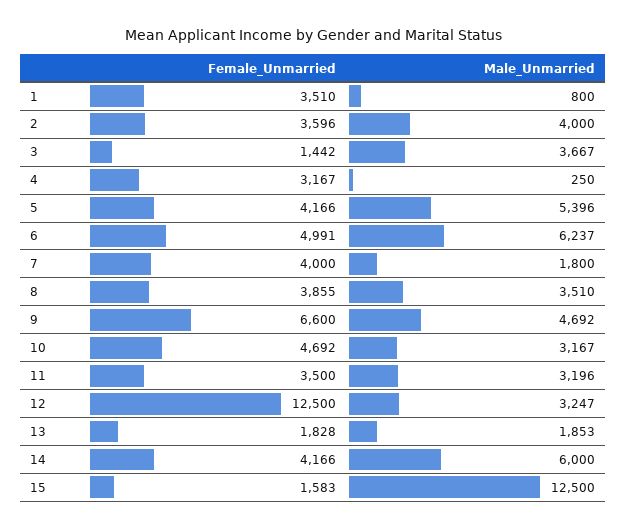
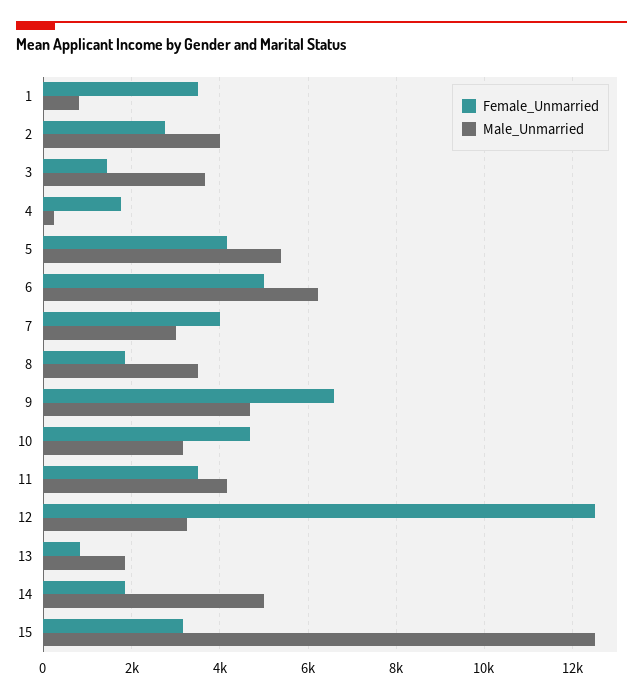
  {
    "Female_Unmarried": {
      "1": 3510,
-     "2": 3596,
+     "2": 2800,
      "3": 1442,
-     "4": 3167,
+     "4": 1800,
      "5": 4166,
      "6": 4991,
      "7": 4000,
-     "8": 3855,
+     "8": 1800,
      "9": 6600,
      "10": 4692,
      "11": 3500,
      "12": 12500,
-     "13": 1828,
+     "13": 800,
-     "14": 4166,
+     "14": 1800,
-     "15": 1583
+     "15": 3200
    },
    "Male_Unmarried": {
      "1": 800,
      "2": 4000,
      "3": 3667,
      "4": 250,
      "5": 5396,
      "6": 6237,
-     "7": 1800,
+     "7": 3000,
      "8": 3510,
      "9": 4692,
      "10": 3167,
-     "11": 3196,
+     "11": 4200,
      "12": 3247,
      "13": 1853,
-     "14": 6000,
+     "14": 5000,
      "15": 12500
    }
  }

